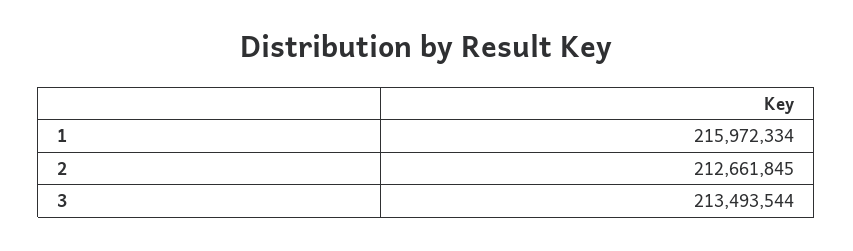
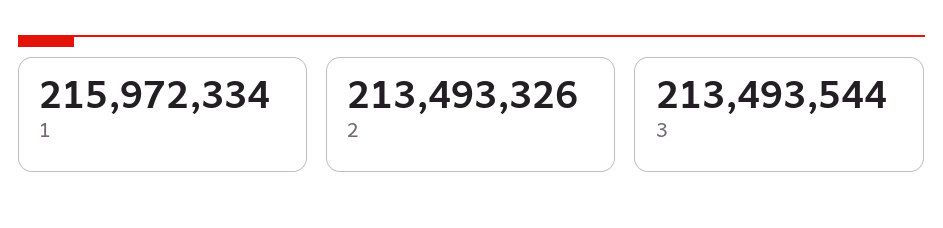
  {
    "1": 215972334,
-   "2": 212661845,
+   "2": 213493326,
    "3": 213493544
  }

